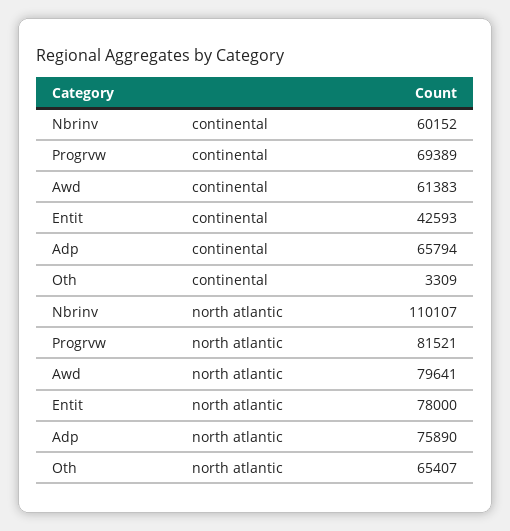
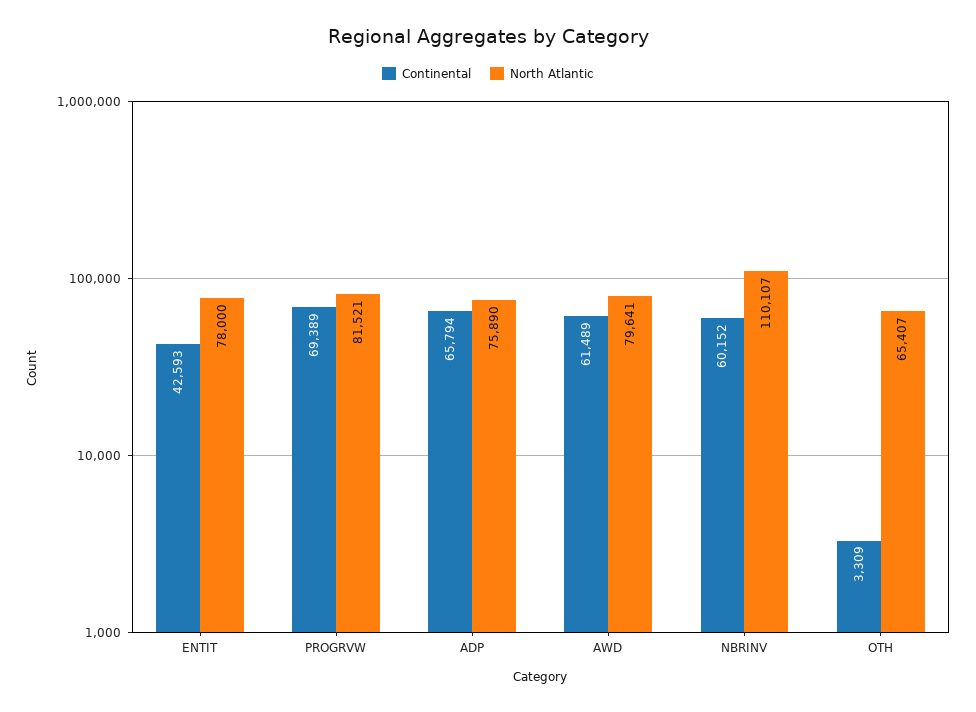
  {
    "continental": {
      "Nbrinv": 60152,
      "Progrvw": 69389,
-     "Awd": 61383,
+     "Awd": 61489,
      "Entit": 42593,
      "Adp": 65794,
      "Oth": 3309
    },
    "north atlantic": {
      "Nbrinv": 110107,
      "Progrvw": 81521,
      "Awd": 79641,
      "Entit": 78000,
      "Adp": 75890,
      "Oth": 65407
    }
  }

